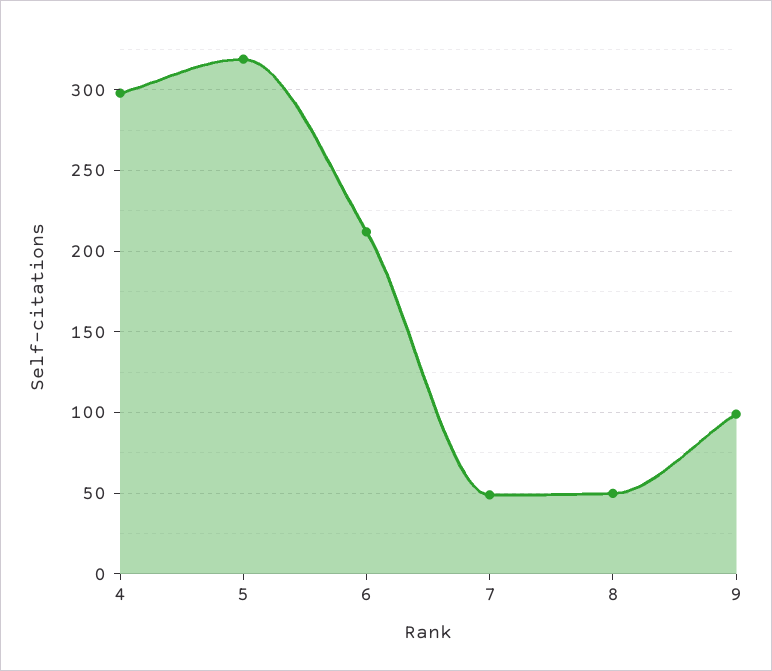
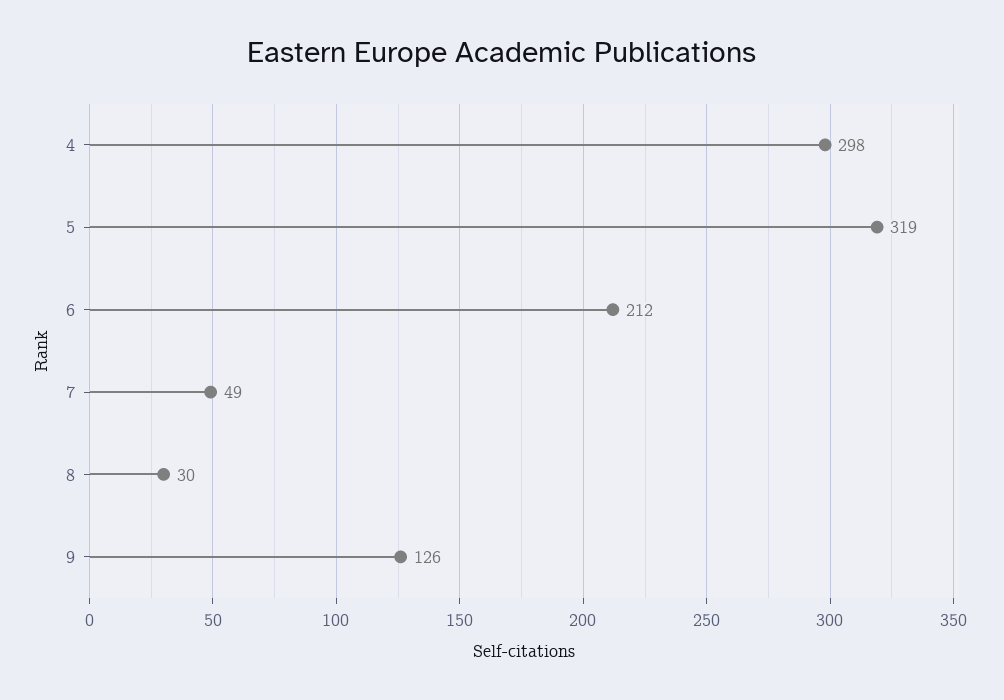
  {
    "4": 298,
    "5": 319,
    "6": 212,
    "7": 49,
-   "8": 50,
+   "8": 30,
-   "9": 100
+   "9": 126
  }

